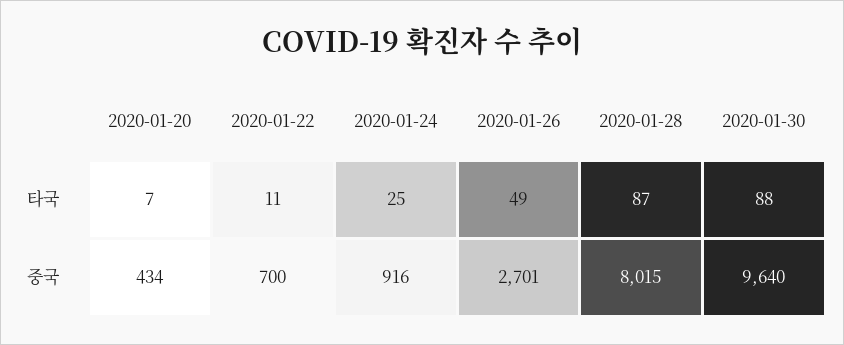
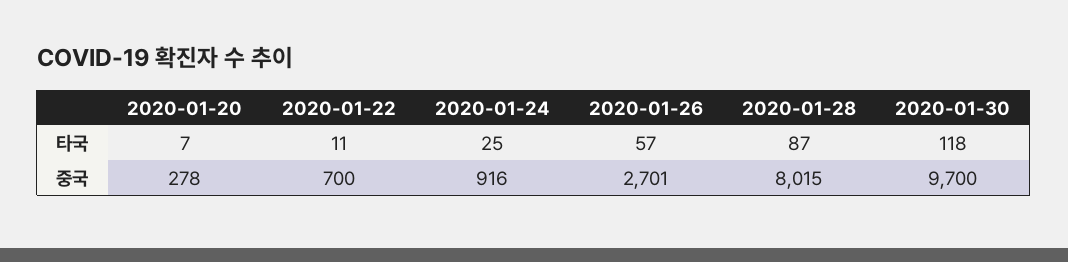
  {
    "2020-01-20": {
      "타국": 7,
-     "중국": 434
+     "중국": 278
    },
    "2020-01-22": {
      "타국": 11,
      "중국": 700
    },
    "2020-01-24": {
      "타국": 25,
      "중국": 916
    },
    "2020-01-26": {
-     "타국": 49,
+     "타국": 57,
      "중국": 2701
    },
    "2020-01-28": {
      "타국": 87,
      "중국": 8015
    },
    "2020-01-30": {
-     "타국": 88,
+     "타국": 118,
-     "중국": 9640
+     "중국": 9700
    }
  }

